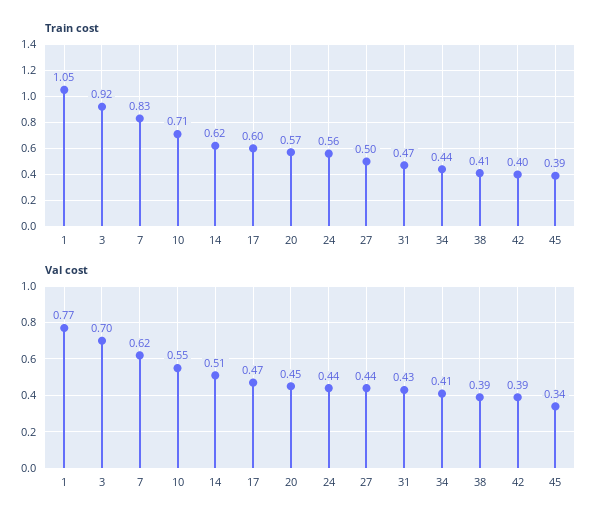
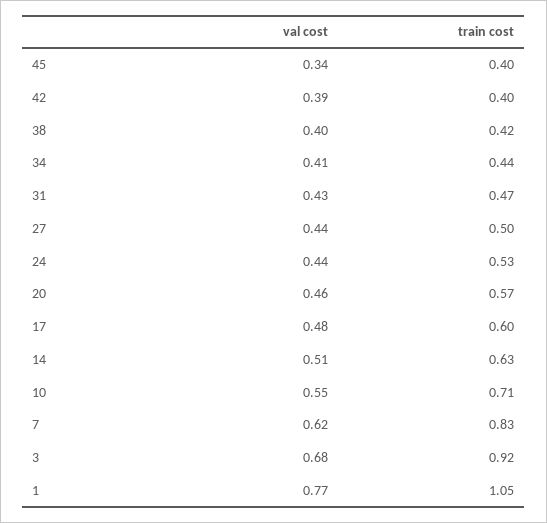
  {
    "Train cost": {
      "1": 1.05,
      "3": 0.92,
      "7": 0.83,
      "10": 0.71,
-     "14": 0.62,
+     "14": 0.63,
      "17": 0.6,
      "20": 0.57,
-     "24": 0.56,
+     "24": 0.53,
      "27": 0.5,
      "31": 0.47,
      "34": 0.44,
-     "38": 0.41,
+     "38": 0.42,
      "42": 0.4,
-     "45": 0.39
+     "45": 0.4
    },
    "Val cost": {
      "1": 0.77,
-     "3": 0.7,
+     "3": 0.68,
      "7": 0.62,
      "10": 0.55,
      "14": 0.51,
-     "17": 0.47,
+     "17": 0.48,
-     "20": 0.45,
+     "20": 0.46,
      "24": 0.44,
      "27": 0.44,
      "31": 0.43,
      "34": 0.41,
-     "38": 0.39,
+     "38": 0.4,
      "42": 0.39,
      "45": 0.34
    }
  }

